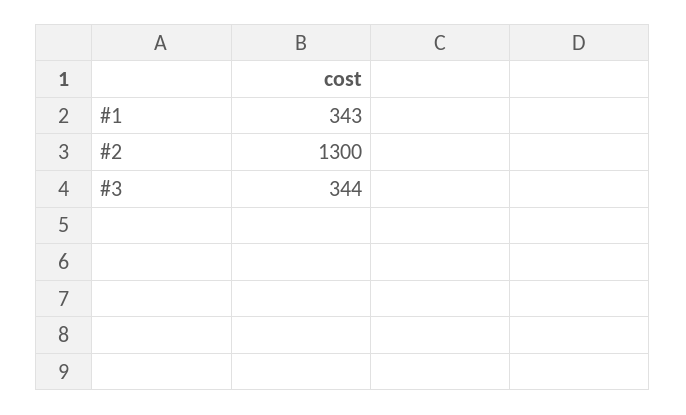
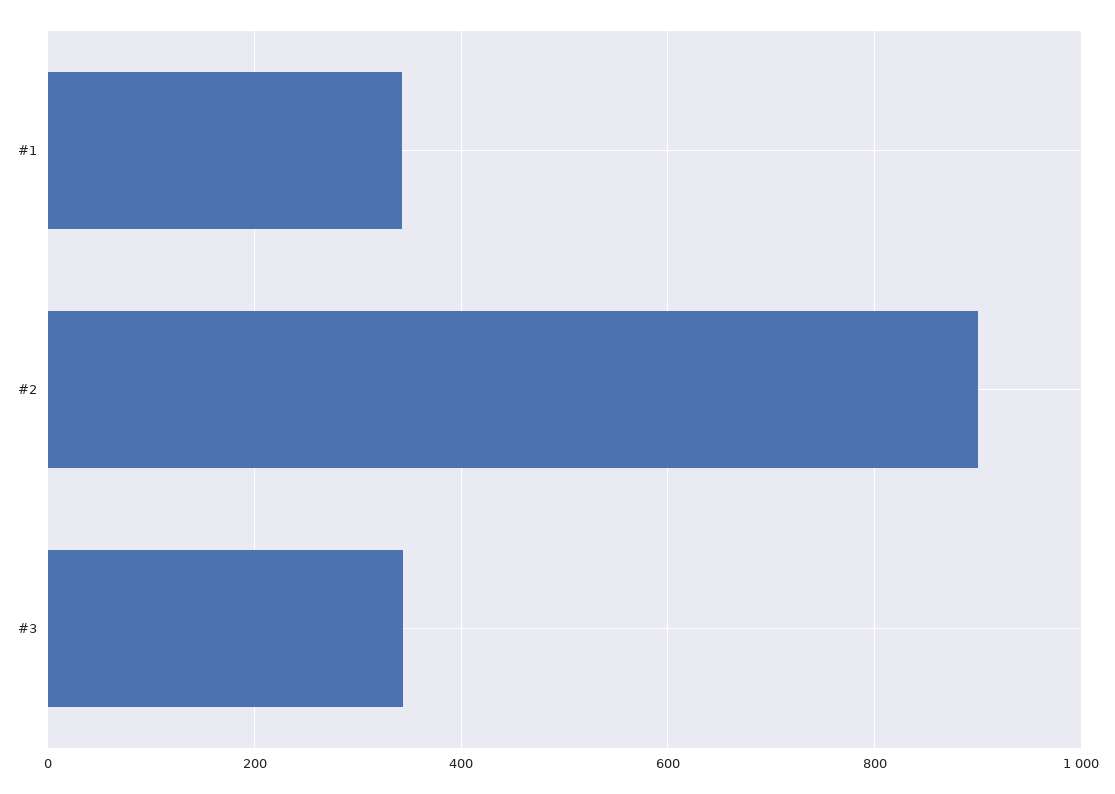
  {
    "#1": 343,
-   "#2": 1300,
+   "#2": 900,
    "#3": 344
  }

